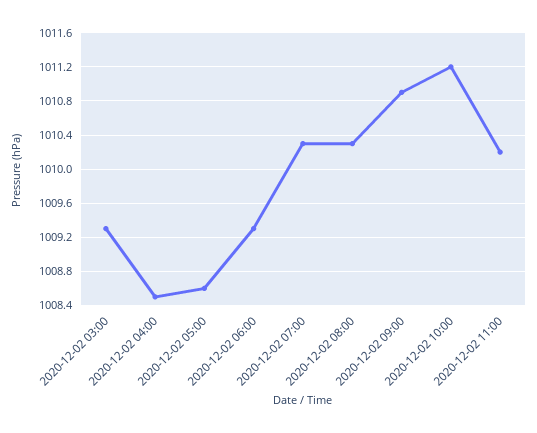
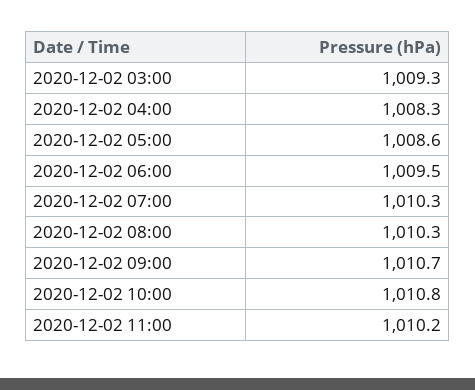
  {
    "2020-12-02 03:00": 1009.3,
-   "2020-12-02 04:00": 1008.5,
+   "2020-12-02 04:00": 1008.3,
    "2020-12-02 05:00": 1008.6,
-   "2020-12-02 06:00": 1009.3,
+   "2020-12-02 06:00": 1009.5,
    "2020-12-02 07:00": 1010.3,
    "2020-12-02 08:00": 1010.3,
-   "2020-12-02 09:00": 1010.9,
+   "2020-12-02 09:00": 1010.7,
-   "2020-12-02 10:00": 1011.2,
+   "2020-12-02 10:00": 1010.8,
    "2020-12-02 11:00": 1010.2
  }

